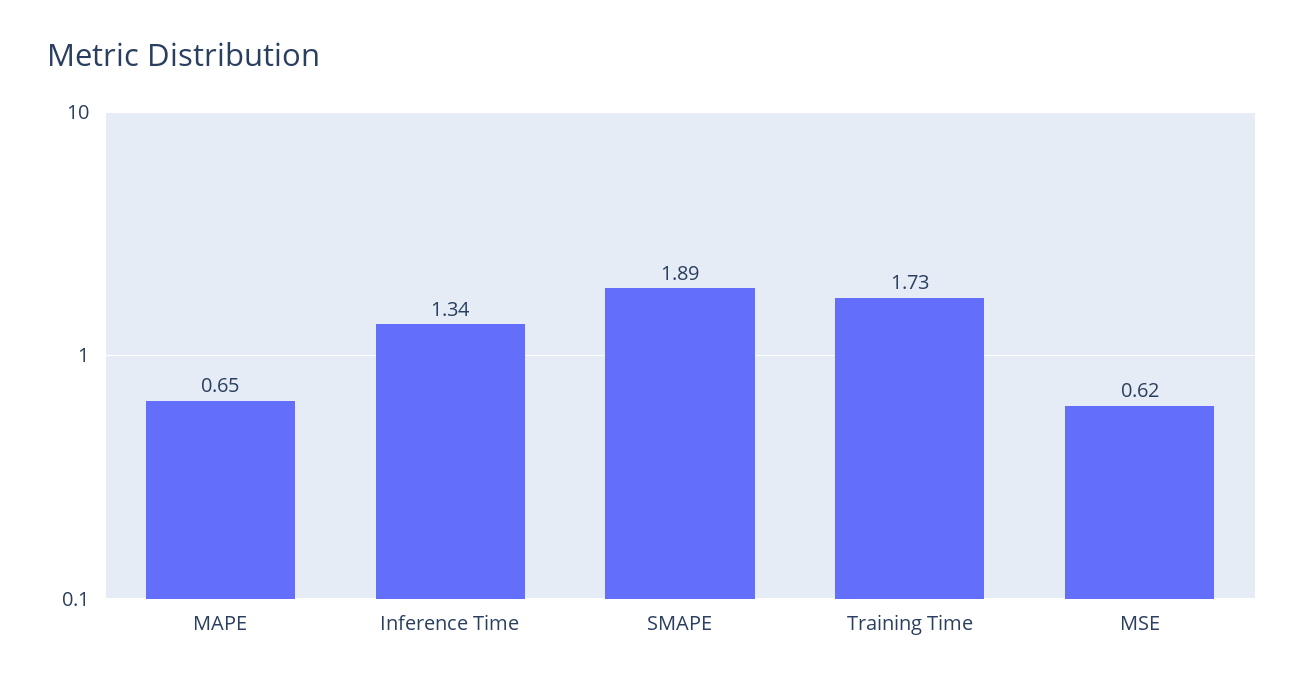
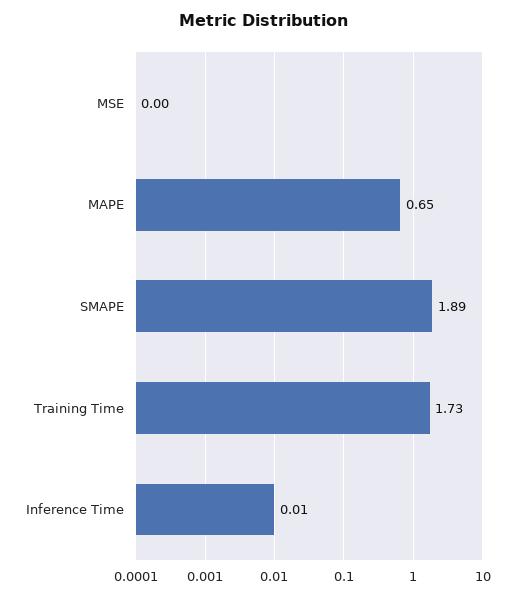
  {
    "MAPE": 0.65,
-   "Inference Time": 1.34,
+   "Inference Time": 0.01,
    "SMAPE": 1.89,
    "Training Time": 1.73,
-   "MSE": 0.62
+   "MSE": 0
  }

